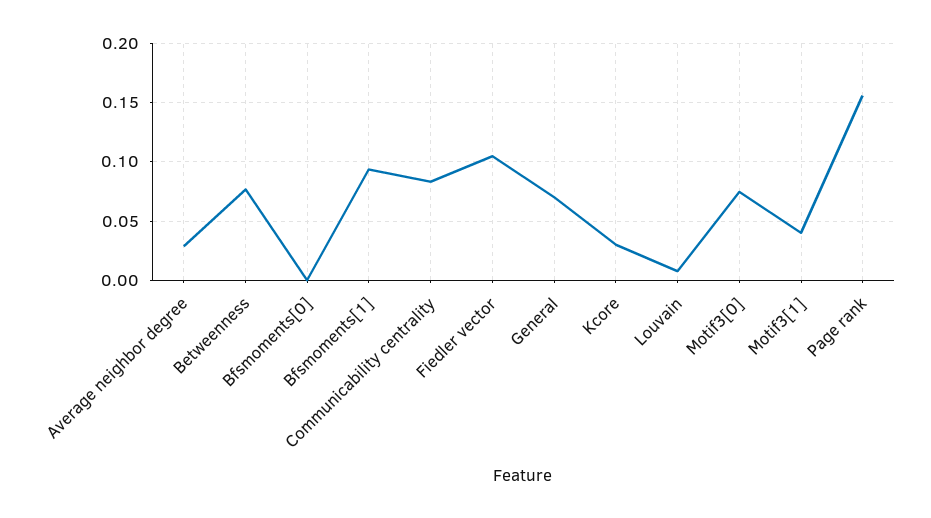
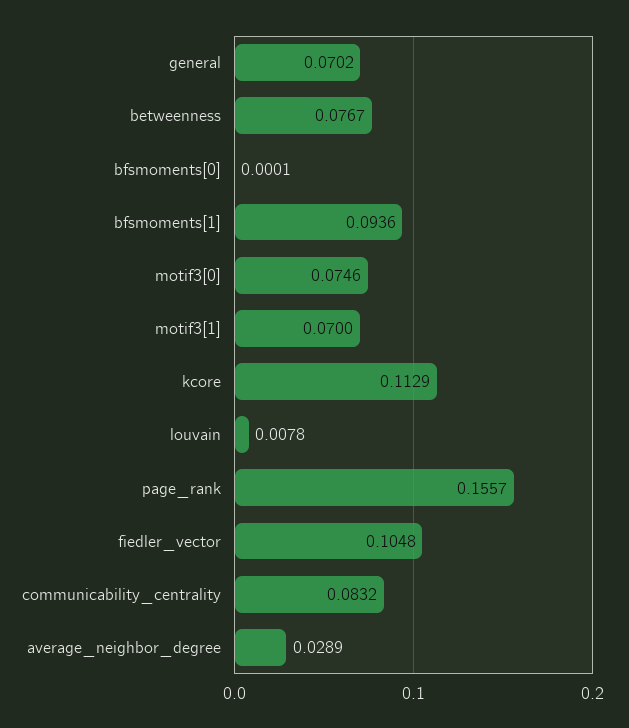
  {
    "Average neighbor degree": 0.0289,
    "Betweenness": 0.0767,
    "Bfsmoments[0]": 0.0001,
    "Bfsmoments[1]": 0.0936,
    "Communicability centrality": 0.0832,
    "Fiedler vector": 0.1048,
    "General": 0.0702,
-   "Kcore": 0.03,
+   "Kcore": 0.1129,
    "Louvain": 0.0078,
    "Motif3[0]": 0.0746,
-   "Motif3[1]": 0.04,
+   "Motif3[1]": 0.07,
    "Page rank": 0.1557
  }

